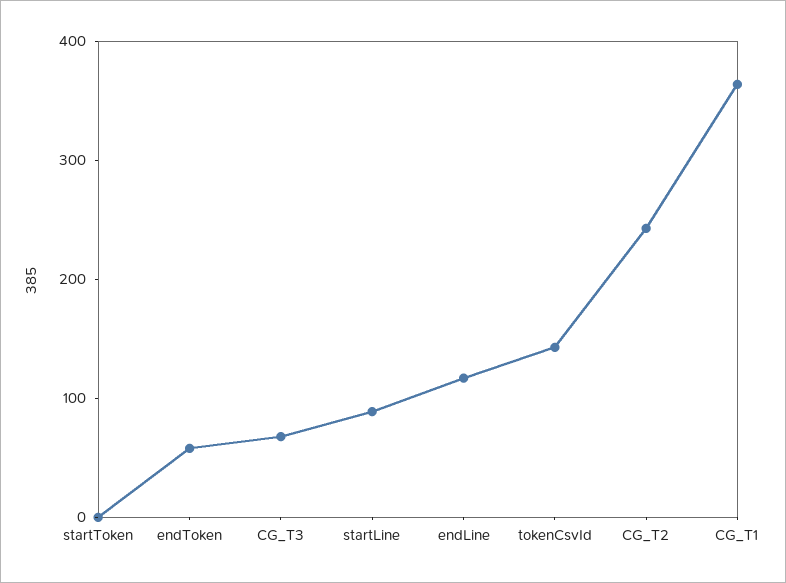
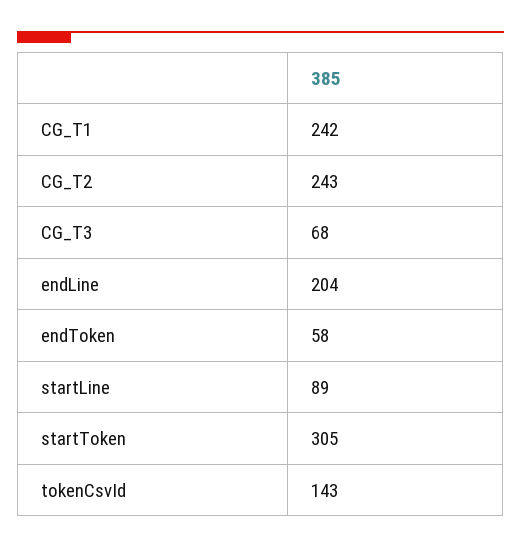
  {
-   "startToken": 0,
+   "startToken": 305,
    "endToken": 58,
    "CG_T3": 68,
    "startLine": 89,
-   "endLine": 120,
+   "endLine": 204,
    "tokenCsvId": 143,
    "CG_T2": 243,
-   "CG_T1": 360
+   "CG_T1": 242
  }

